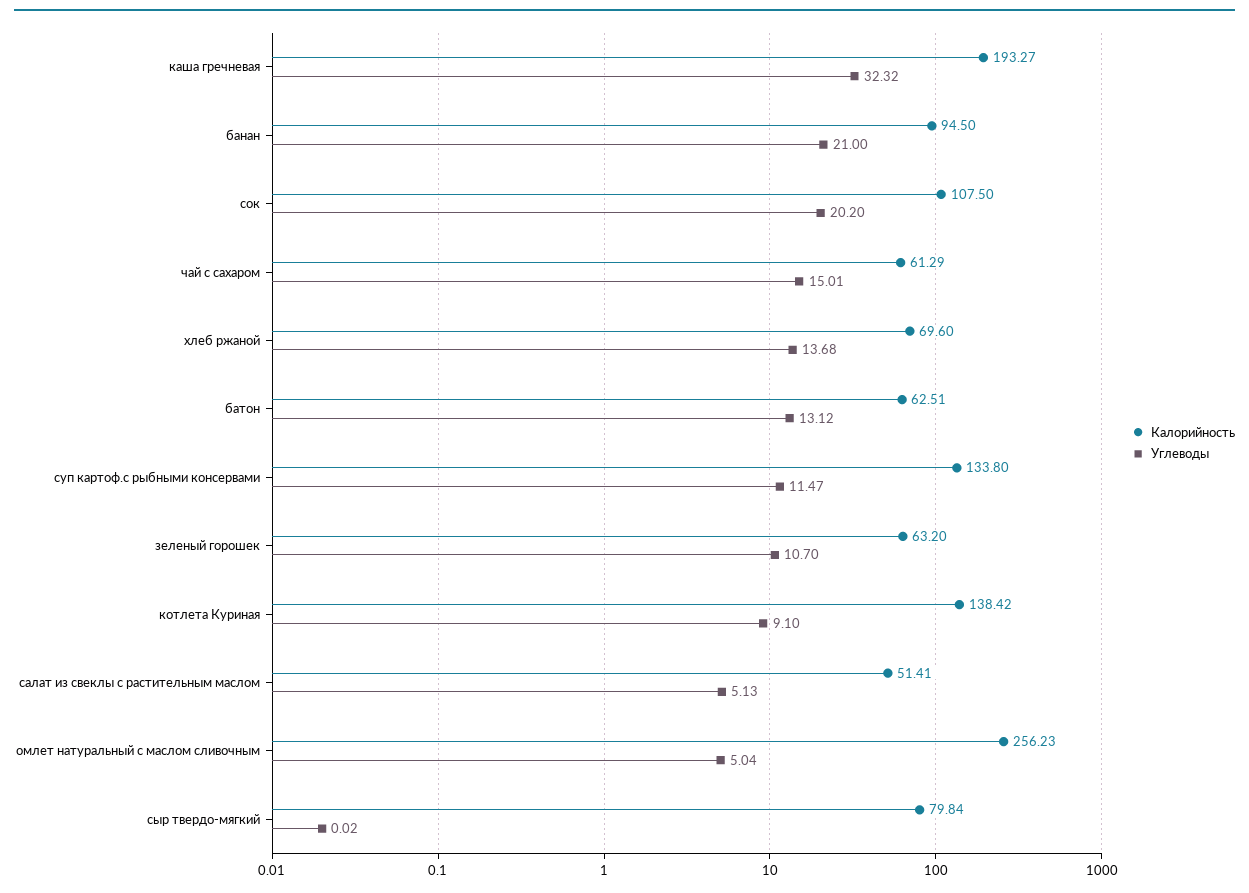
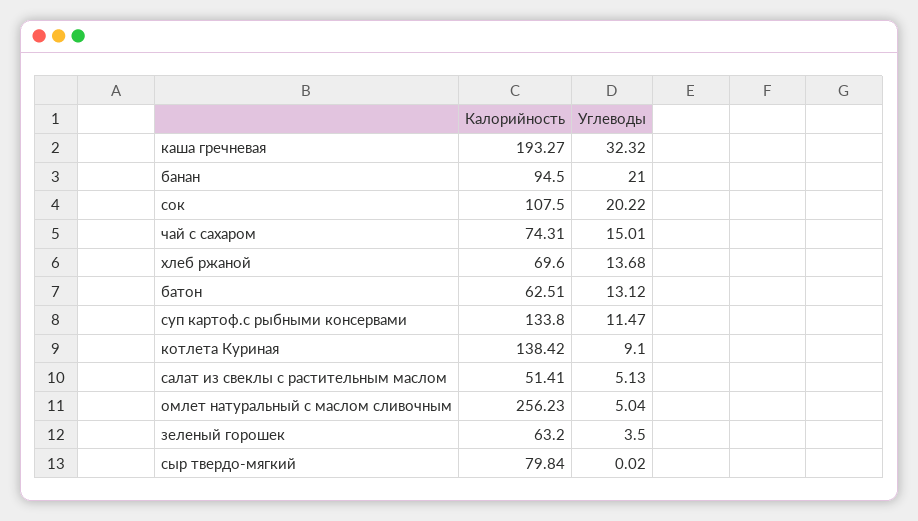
  {
    "Калорийность": {
      "каша гречневая": 193.27,
      "банан": 94.5,
      "сок": 107.5,
-     "чай с сахаром": 61.29,
+     "чай с сахаром": 74.31,
      "хлеб ржаной": 69.6,
      "батон": 62.51,
      "суп картоф.с рыбными консервами": 133.8,
      "зеленый горошек": 63.2,
      "котлета Куриная": 138.42,
      "салат из свеклы с растительным маслом": 51.41,
      "омлет натуральный с маслом сливочным": 256.23,
      "сыр твердо-мягкий": 79.84
    },
    "Углеводы": {
      "каша гречневая": 32.32,
      "банан": 21,
-     "сок": 20.2,
+     "сок": 20.22,
      "чай с сахаром": 15.01,
      "хлеб ржаной": 13.68,
      "батон": 13.12,
      "суп картоф.с рыбными консервами": 11.47,
-     "зеленый горошек": 10.7,
+     "зеленый горошек": 3.5,
      "котлета Куриная": 9.1,
      "салат из свеклы с растительным маслом": 5.13,
      "омлет натуральный с маслом сливочным": 5.04,
      "сыр твердо-мягкий": 0.02
    }
  }

